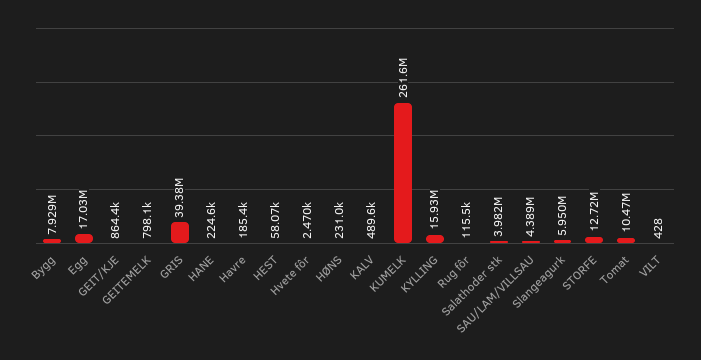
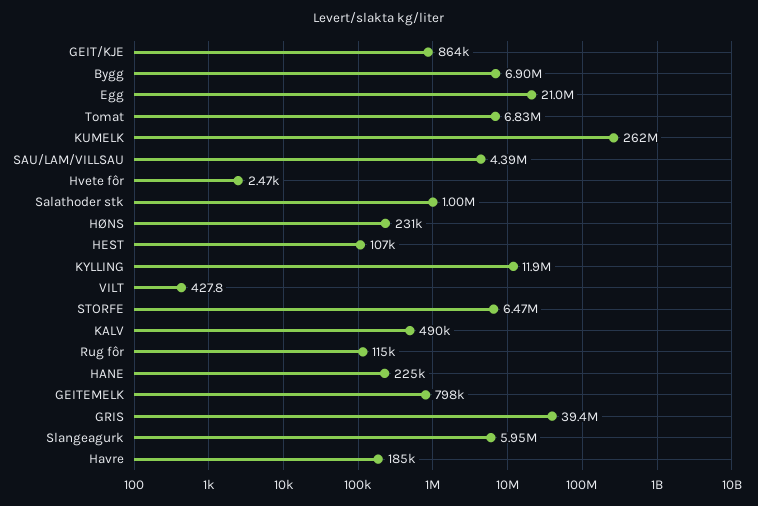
  {
-   "Bygg": 7929000,
+   "Bygg": 6900000,
-   "Egg": 17030000,
+   "Egg": 21000000,
    "GEIT/KJE": 864400,
    "GEITEMELK": 798100,
    "GRIS": 39380000,
    "HANE": 224600,
    "Havre": 185400,
-   "HEST": 58070,
+   "HEST": 107000,
    "Hvete fôr": 2470,
    "HØNS": 231000,
    "KALV": 489600,
    "KUMELK": 261600000,
-   "KYLLING": 15930000,
+   "KYLLING": 11900000,
    "Rug fôr": 115500,
-   "Salathoder stk": 3982000,
+   "Salathoder stk": 1000000,
    "SAU/LAM/VILLSAU": 4389000,
    "Slangeagurk": 5950000,
-   "STORFE": 12720000,
+   "STORFE": 6470000,
-   "Tomat": 10470000,
+   "Tomat": 6830000,
    "VILT": 427.8
  }

